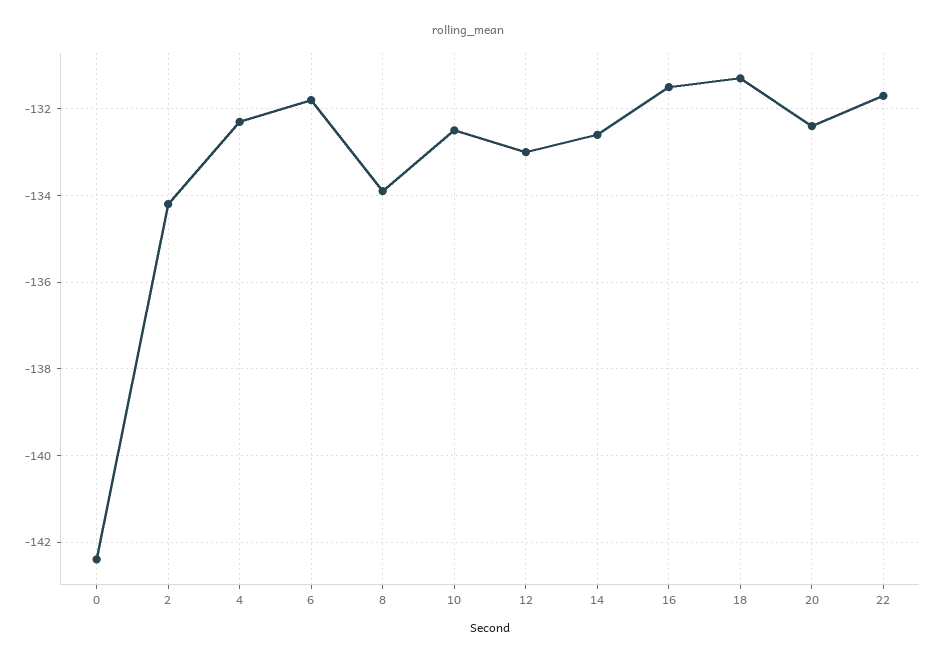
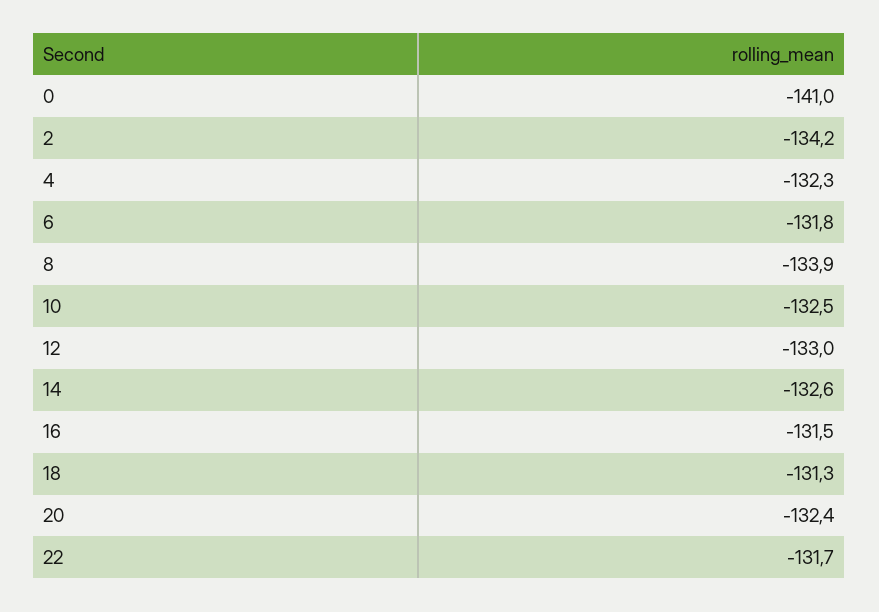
  {
-   "0": -142.5,
+   "0": -141,
    "2": -134.2,
    "4": -132.3,
    "6": -131.8,
    "8": -133.9,
    "10": -132.5,
    "12": -133,
    "14": -132.6,
    "16": -131.5,
    "18": -131.3,
    "20": -132.4,
    "22": -131.7
  }

